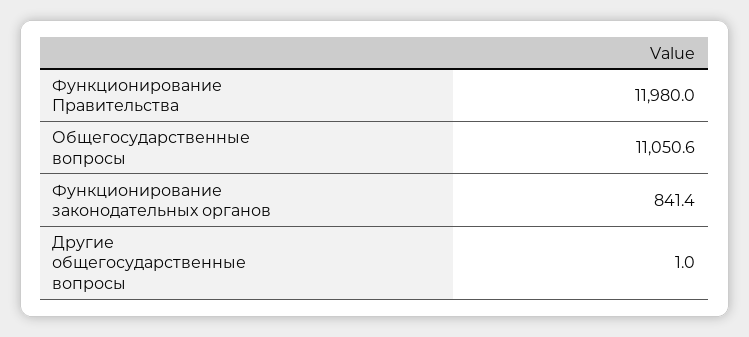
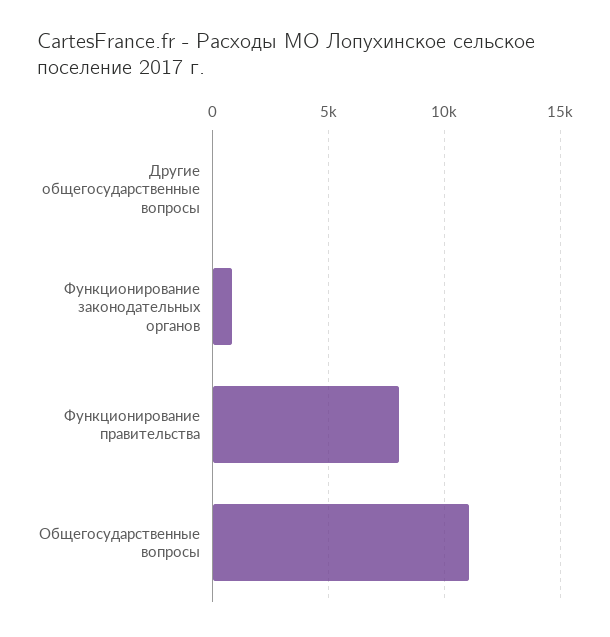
  {
-   "Функционирование Правительства": 11980,
+   "Функционирование Правительства": 8000,
    "Общегосударственные вопросы": 11050.6,
    "Функционирование законодательных органов": 841.4,
    "Другие общегосударственные вопросы": 1
  }

